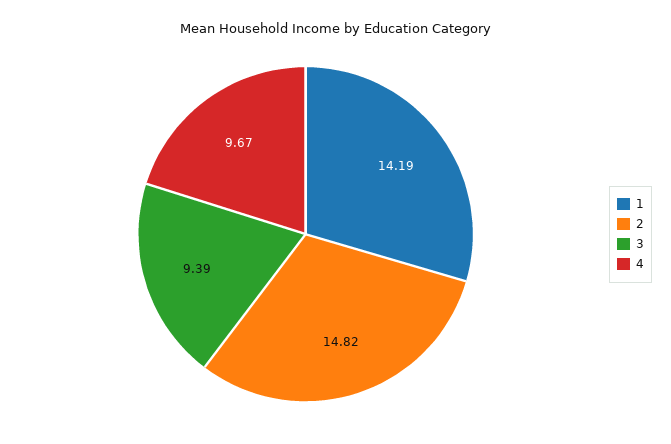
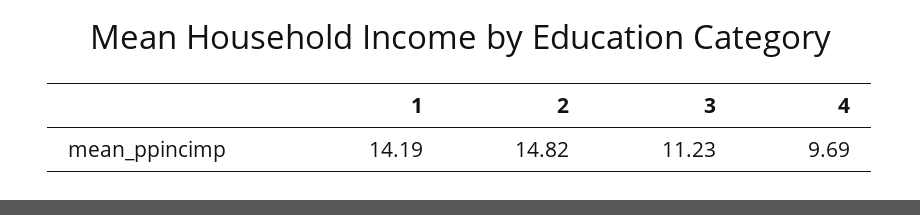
  {
    "1": 14.19,
    "2": 14.82,
-   "3": 9.39,
+   "3": 11.23,
-   "4": 9.67
+   "4": 9.69
  }

